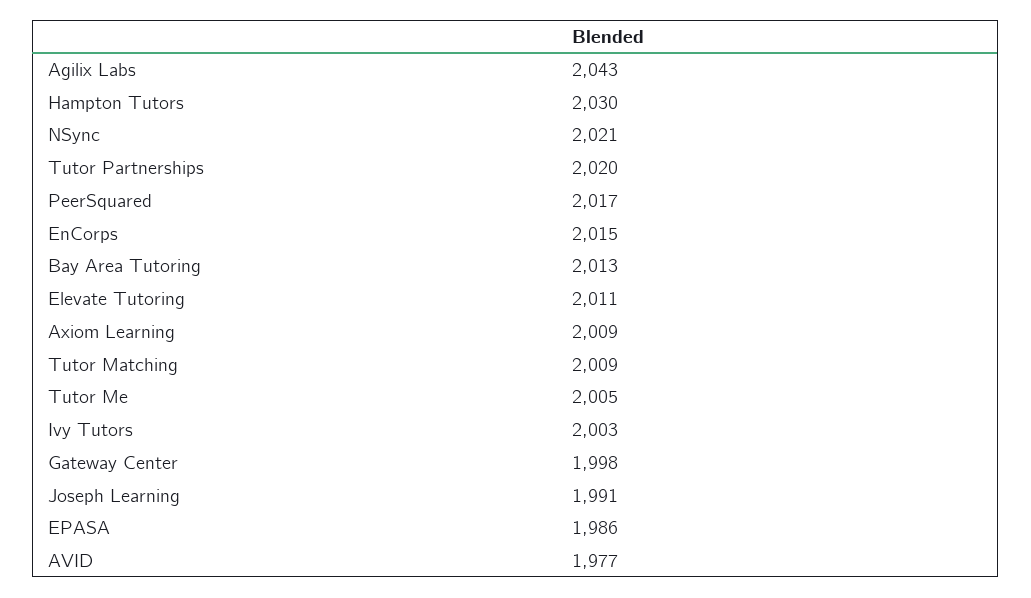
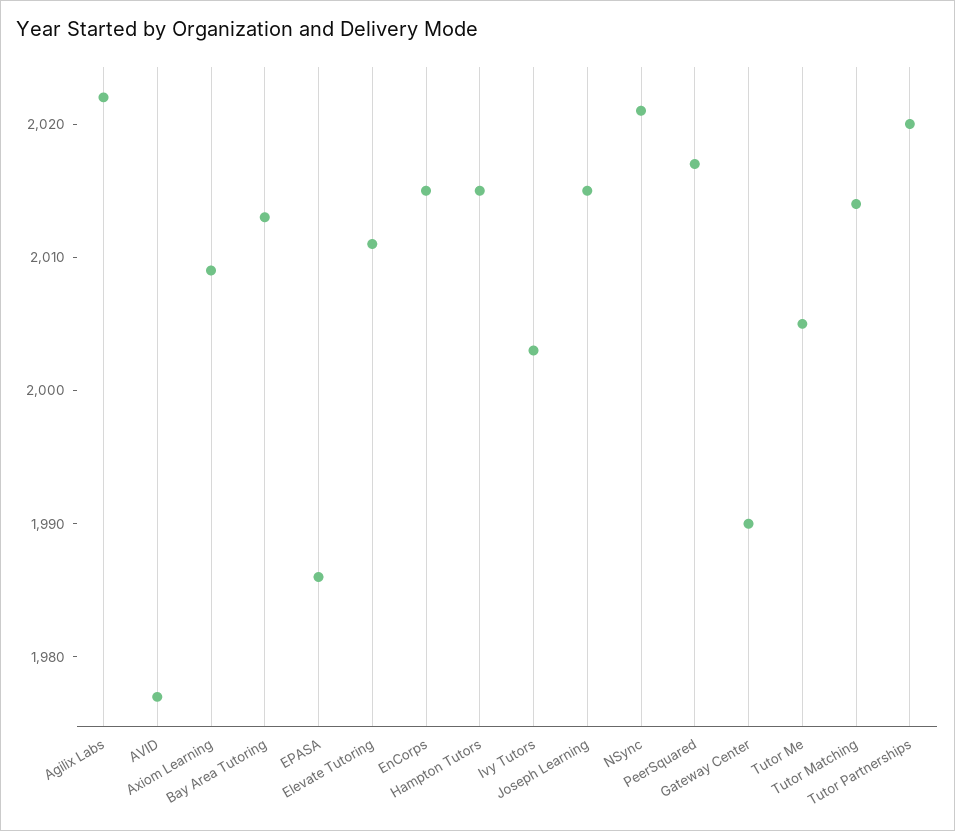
  {
-   "Agilix Labs": 2043,
+   "Agilix Labs": 2022,
-   "Hampton Tutors": 2030,
+   "Hampton Tutors": 2015,
    "NSync": 2021,
    "Tutor Partnerships": 2020,
    "PeerSquared": 2017,
    "EnCorps": 2015,
    "Bay Area Tutoring": 2013,
    "Elevate Tutoring": 2011,
    "Axiom Learning": 2009,
-   "Tutor Matching": 2009,
+   "Tutor Matching": 2014,
    "Tutor Me": 2005,
    "Ivy Tutors": 2003,
-   "Gateway Center": 1998,
+   "Gateway Center": 1990,
-   "Joseph Learning": 1991,
+   "Joseph Learning": 2015,
    "EPASA": 1986,
    "AVID": 1977
  }

